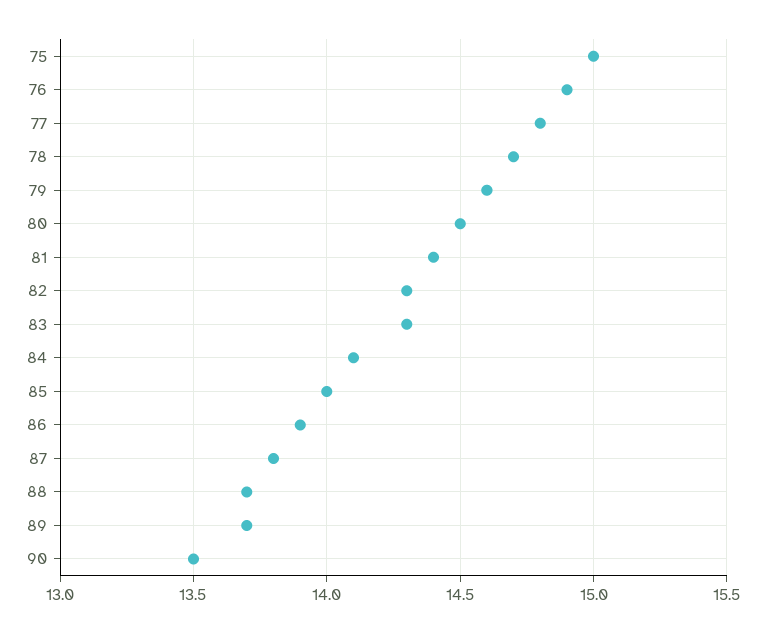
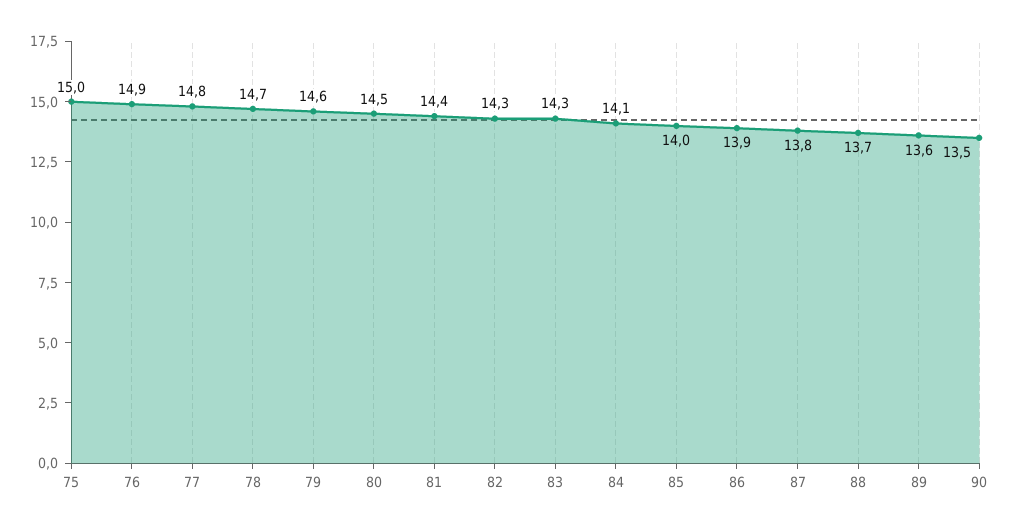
  {
    "75": 15,
    "76": 14.9,
    "77": 14.8,
    "78": 14.7,
    "79": 14.6,
    "80": 14.5,
    "81": 14.4,
    "82": 14.3,
    "83": 14.3,
    "84": 14.1,
    "85": 14,
    "86": 13.9,
    "87": 13.8,
    "88": 13.7,
-   "89": 13.7,
+   "89": 13.6,
    "90": 13.5
  }

